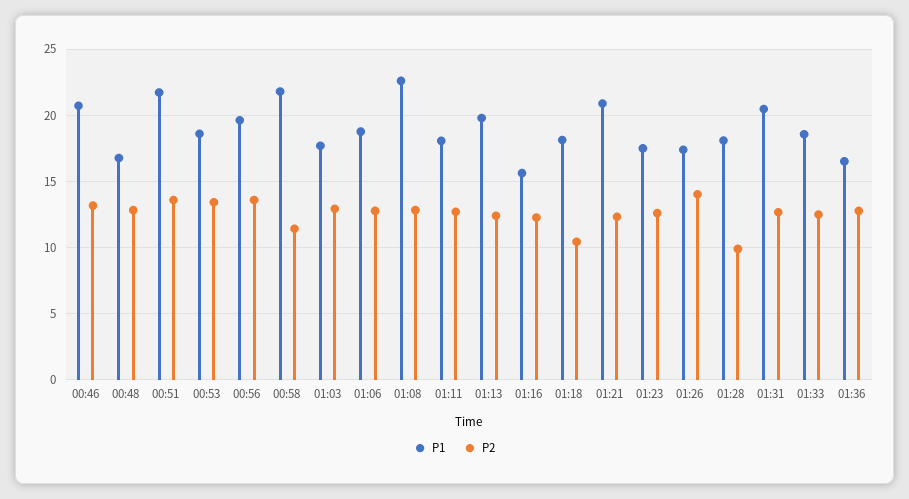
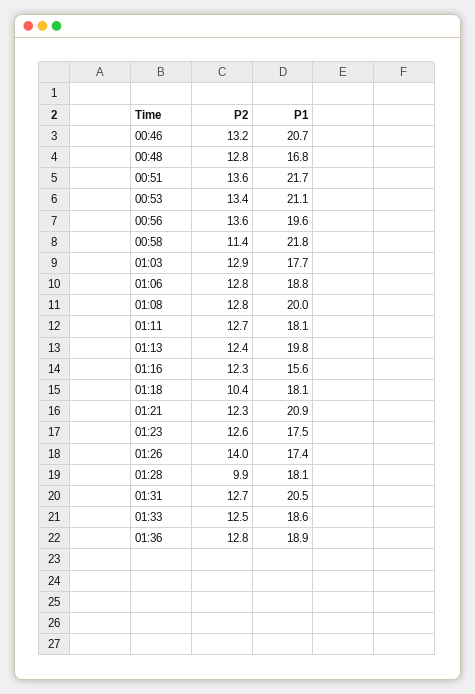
  {
    "P1": {
      "00:46": 20.7,
      "00:48": 16.8,
      "00:51": 21.7,
-     "00:53": 18.5,
+     "00:53": 21.1,
      "00:56": 19.6,
      "00:58": 21.8,
      "01:03": 17.7,
      "01:06": 18.8,
-     "01:08": 22.5,
+     "01:08": 20,
      "01:11": 18.1,
      "01:13": 19.8,
      "01:16": 15.6,
      "01:18": 18.1,
      "01:21": 20.9,
      "01:23": 17.5,
      "01:26": 17.4,
      "01:28": 18.1,
      "01:31": 20.5,
      "01:33": 18.6,
-     "01:36": 16.5
+     "01:36": 18.9
    },
    "P2": {
      "00:46": 13.2,
      "00:48": 12.8,
      "00:51": 13.6,
      "00:53": 13.4,
      "00:56": 13.6,
      "00:58": 11.4,
      "01:03": 12.9,
      "01:06": 12.8,
      "01:08": 12.8,
      "01:11": 12.7,
      "01:13": 12.4,
      "01:16": 12.3,
      "01:18": 10.4,
      "01:21": 12.3,
      "01:23": 12.6,
      "01:26": 14,
      "01:28": 9.9,
      "01:31": 12.7,
      "01:33": 12.5,
      "01:36": 12.8
    }
  }

